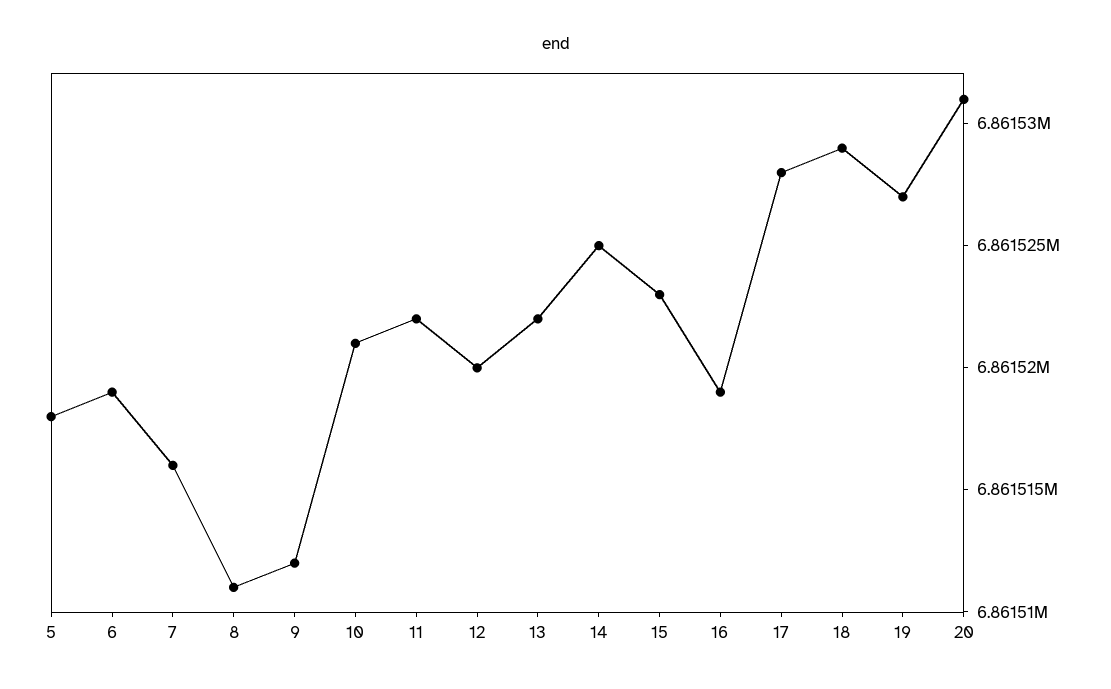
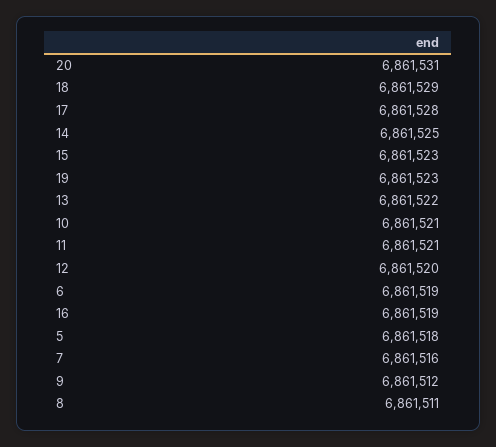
  {
    "5": 6861518,
    "6": 6861519,
    "7": 6861516,
    "8": 6861511,
    "9": 6861512,
    "10": 6861521,
-   "11": 6861522,
+   "11": 6861521,
    "12": 6861520,
    "13": 6861522,
    "14": 6861525,
    "15": 6861523,
    "16": 6861519,
    "17": 6861528,
    "18": 6861529,
-   "19": 6861527,
+   "19": 6861523,
    "20": 6861531
  }

